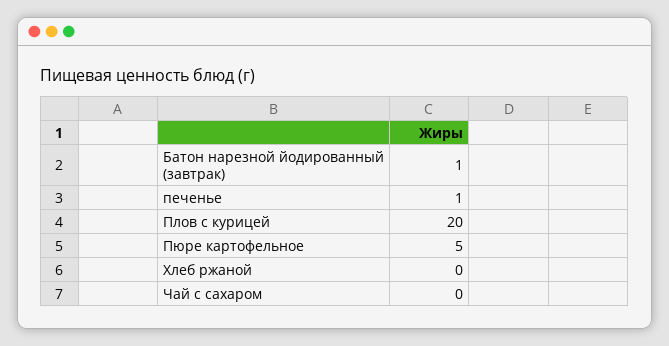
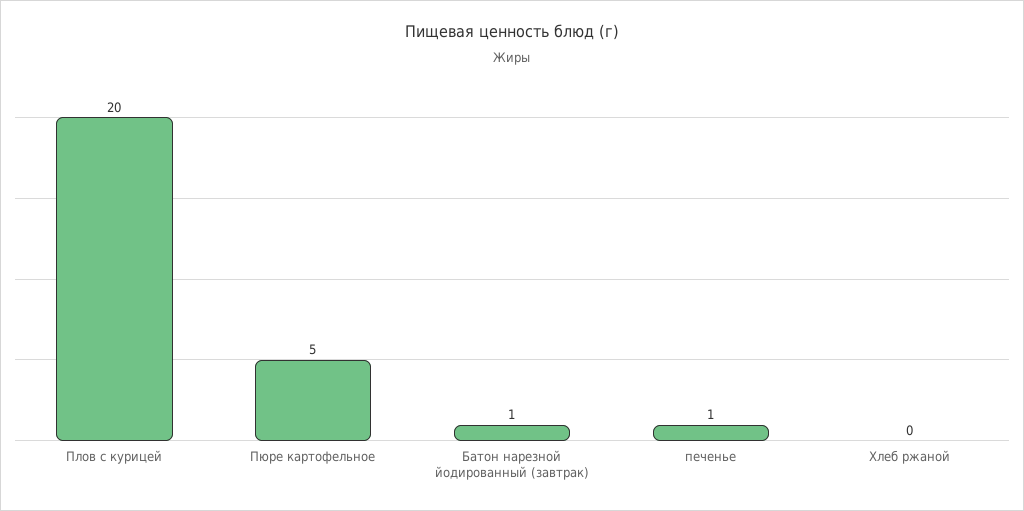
  {
    "Батон нарезной йодированный (завтрак)": 1,
    "печенье": 1,
    "Плов с курицей": 20,
    "Пюре картофельное": 5,
-   "Хлеб ржаной": 0,
+   "Хлеб ржаной": 0
-   "Чай с сахаром": 0
  }

